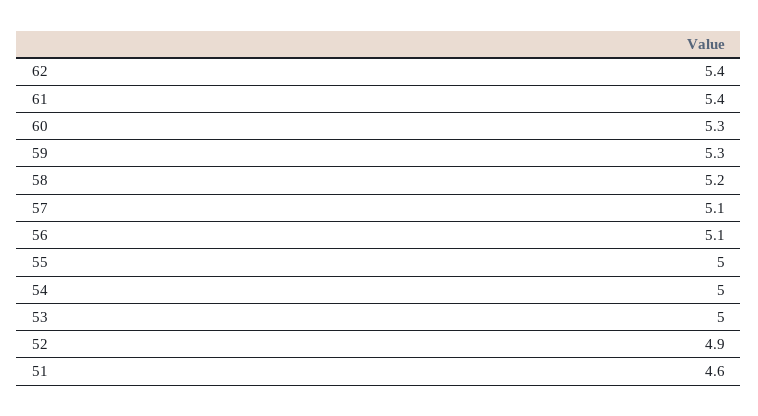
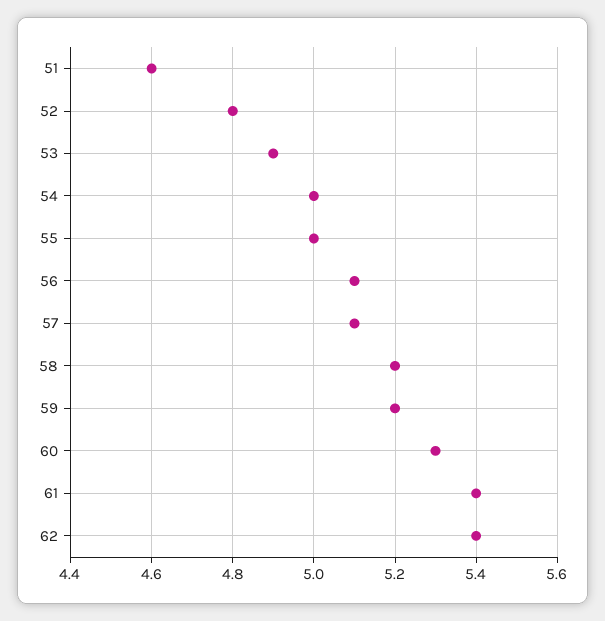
  {
    "62": 5.4,
    "61": 5.4,
    "60": 5.3,
-   "59": 5.3,
+   "59": 5.2,
    "58": 5.2,
    "57": 5.1,
    "56": 5.1,
    "55": 5,
    "54": 5,
-   "53": 5,
+   "53": 4.9,
-   "52": 4.9,
+   "52": 4.8,
    "51": 4.6
  }

